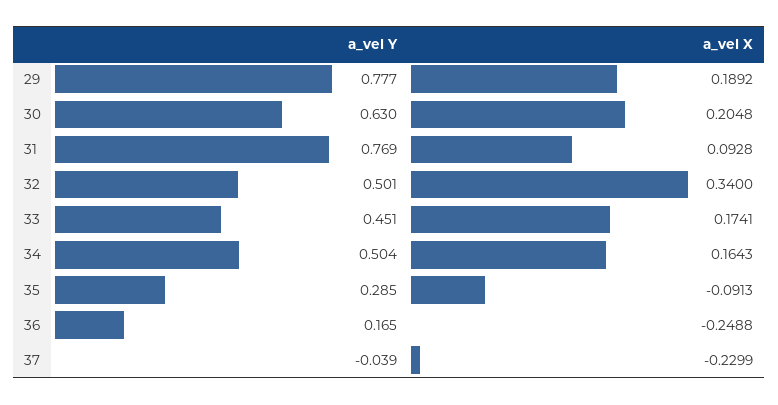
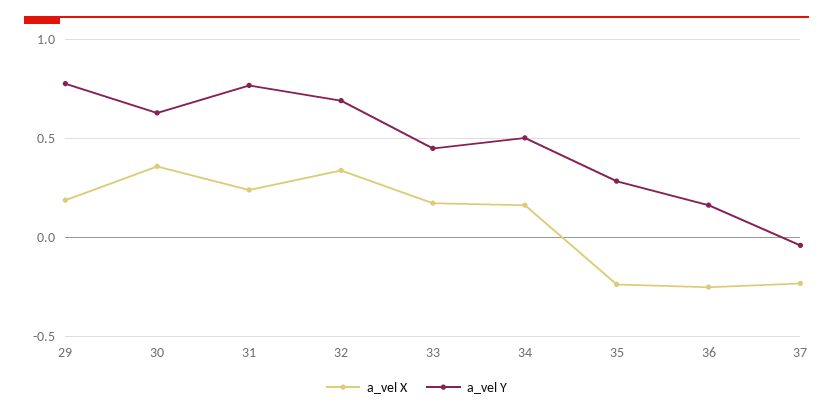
  {
    "a_vel Y": {
      "29": 0.777,
      "30": 0.63,
      "31": 0.769,
-     "32": 0.501,
+     "32": 0.7,
      "33": 0.451,
      "34": 0.504,
      "35": 0.285,
      "36": 0.165,
      "37": -0.039
    },
    "a_vel X": {
      "29": 0.1892,
-     "30": 0.2048,
+     "30": 0.35,
-     "31": 0.0928,
+     "31": 0.25,
      "32": 0.34,
      "33": 0.1741,
      "34": 0.1643,
-     "35": -0.0913,
+     "35": -0.25,
      "36": -0.2488,
      "37": -0.2299
    }
  }

